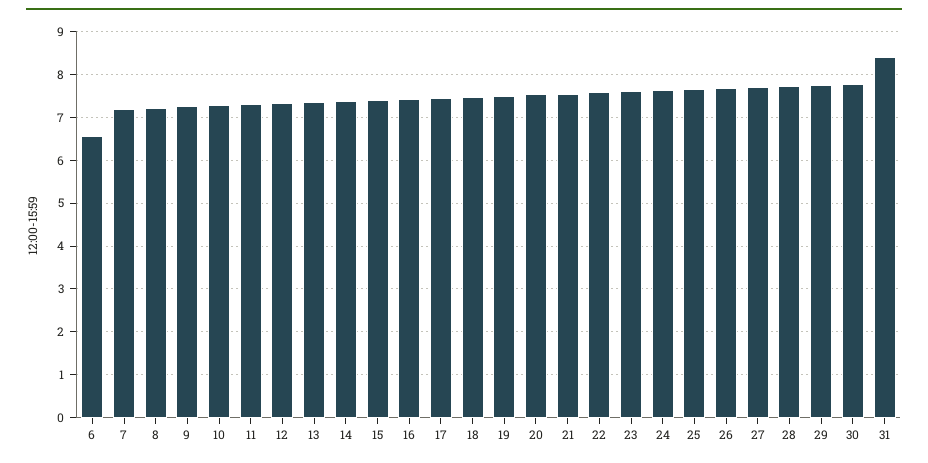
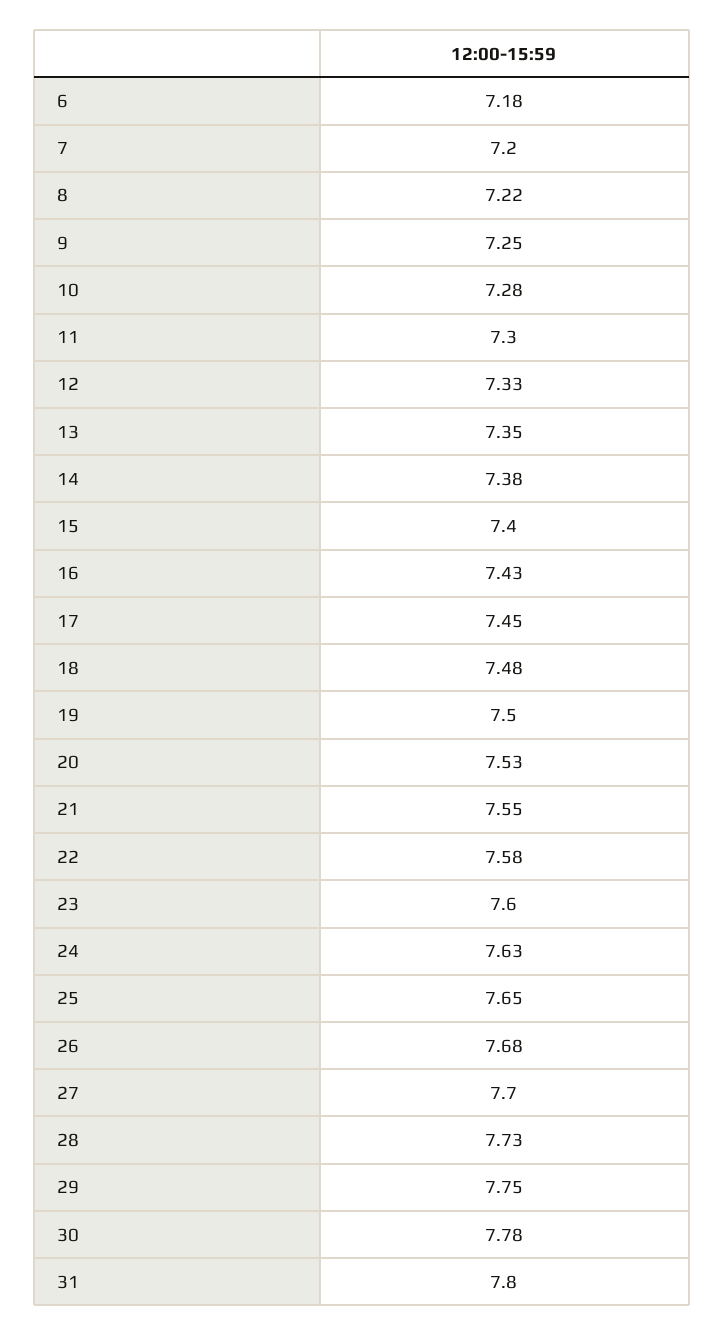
  {
-   "6": 6.6,
+   "6": 7.18,
    "7": 7.2,
    "8": 7.22,
    "9": 7.25,
    "10": 7.28,
    "11": 7.3,
    "12": 7.33,
    "13": 7.35,
    "14": 7.38,
    "15": 7.4,
    "16": 7.43,
    "17": 7.45,
    "18": 7.48,
    "19": 7.5,
    "20": 7.53,
    "21": 7.55,
    "22": 7.58,
    "23": 7.6,
    "24": 7.63,
    "25": 7.65,
    "26": 7.68,
    "27": 7.7,
    "28": 7.73,
    "29": 7.75,
    "30": 7.78,
-   "31": 8.4
+   "31": 7.8
  }

